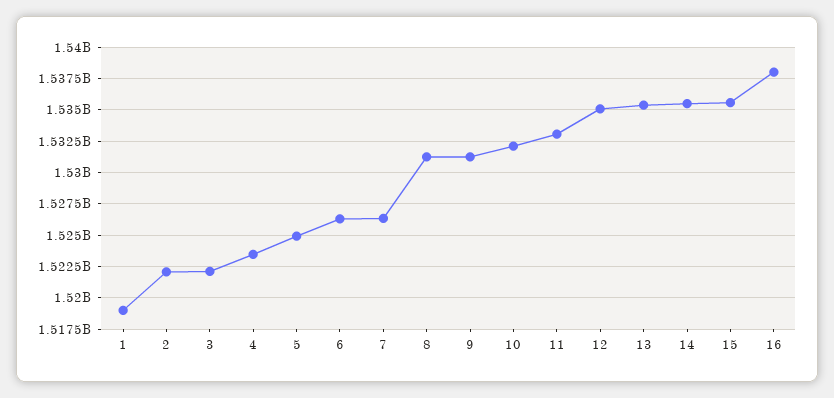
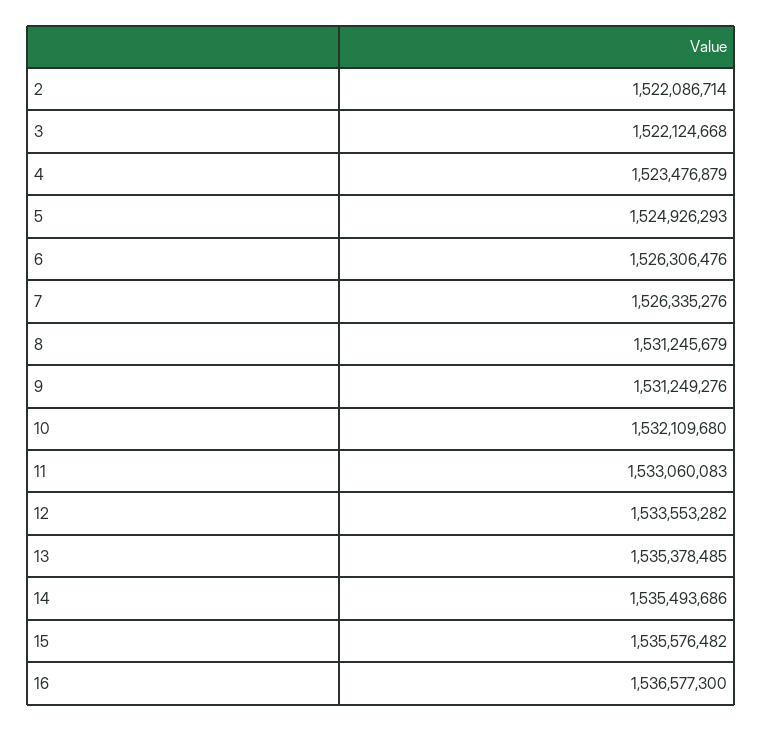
  {
-   "1": 1519000000,
    "2": 1522086714,
    "3": 1522124668,
    "4": 1523476879,
    "5": 1524926293,
    "6": 1526306476,
    "7": 1526335276,
    "8": 1531245679,
    "9": 1531249276,
    "10": 1532109680,
    "11": 1533060083,
-   "12": 1535000000,
+   "12": 1533553282,
    "13": 1535378485,
    "14": 1535493686,
    "15": 1535576482,
-   "16": 1538000000
+   "16": 1536577300
  }

